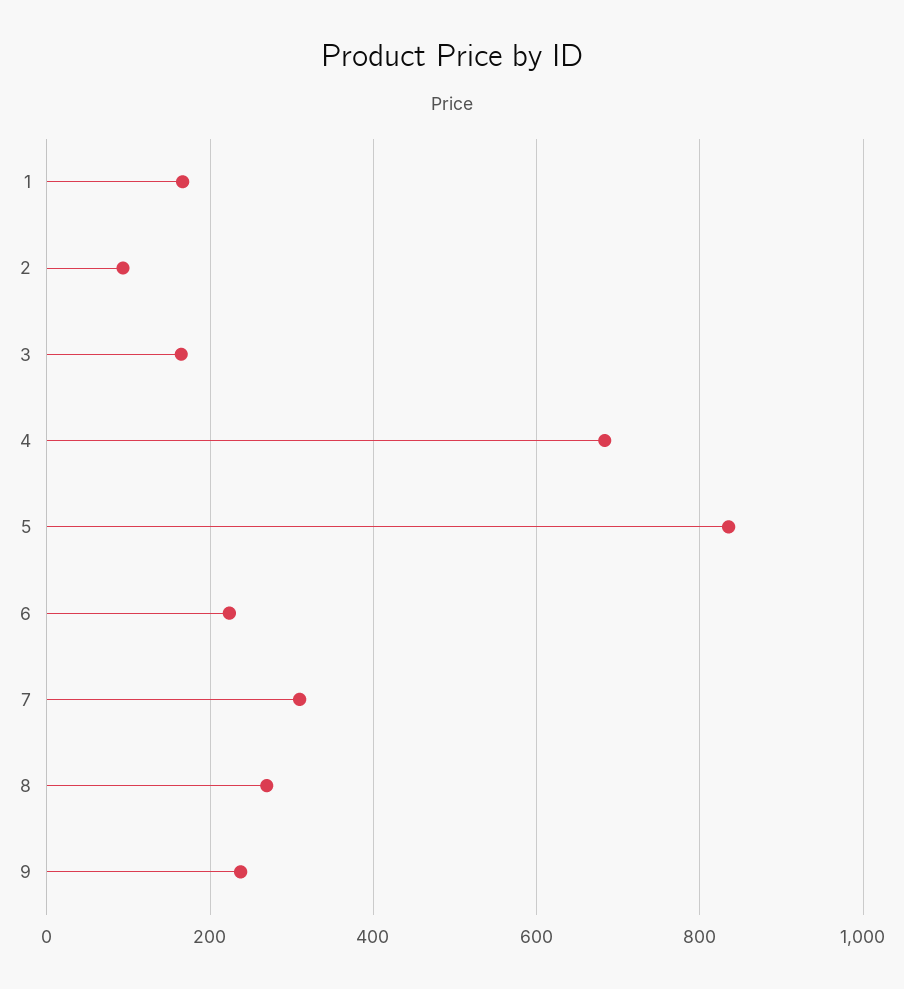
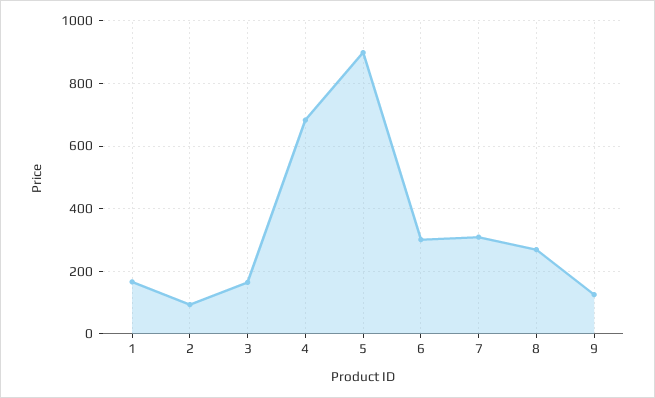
  {
    "1": 160,
    "2": 100,
    "3": 160,
    "4": 680,
-   "5": 840,
+   "5": 900,
-   "6": 220,
+   "6": 300,
    "7": 300,
    "8": 260,
-   "9": 240
+   "9": 120
  }

